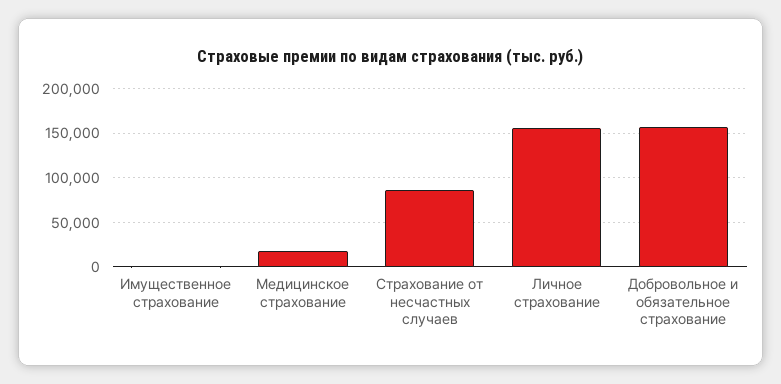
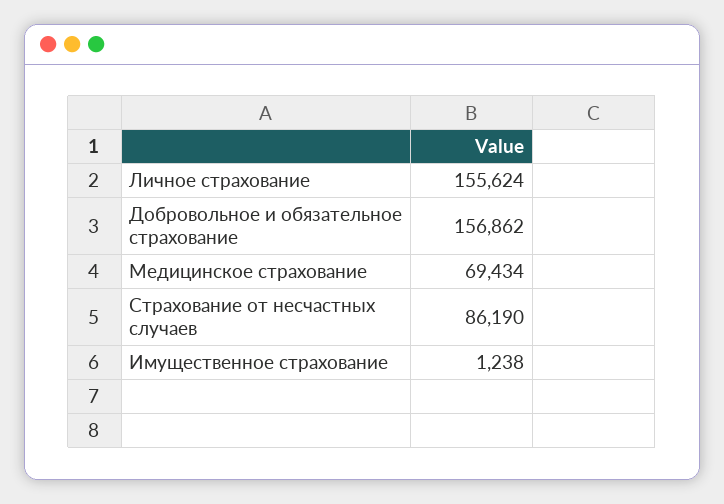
  {
    "Имущественное страхование": 1238,
-   "Медицинское страхование": 20000,
+   "Медицинское страхование": 69434,
    "Страхование от несчастных случаев": 86190,
    "Личное страхование": 155624,
    "Добровольное и обязательное страхование": 156862
  }

